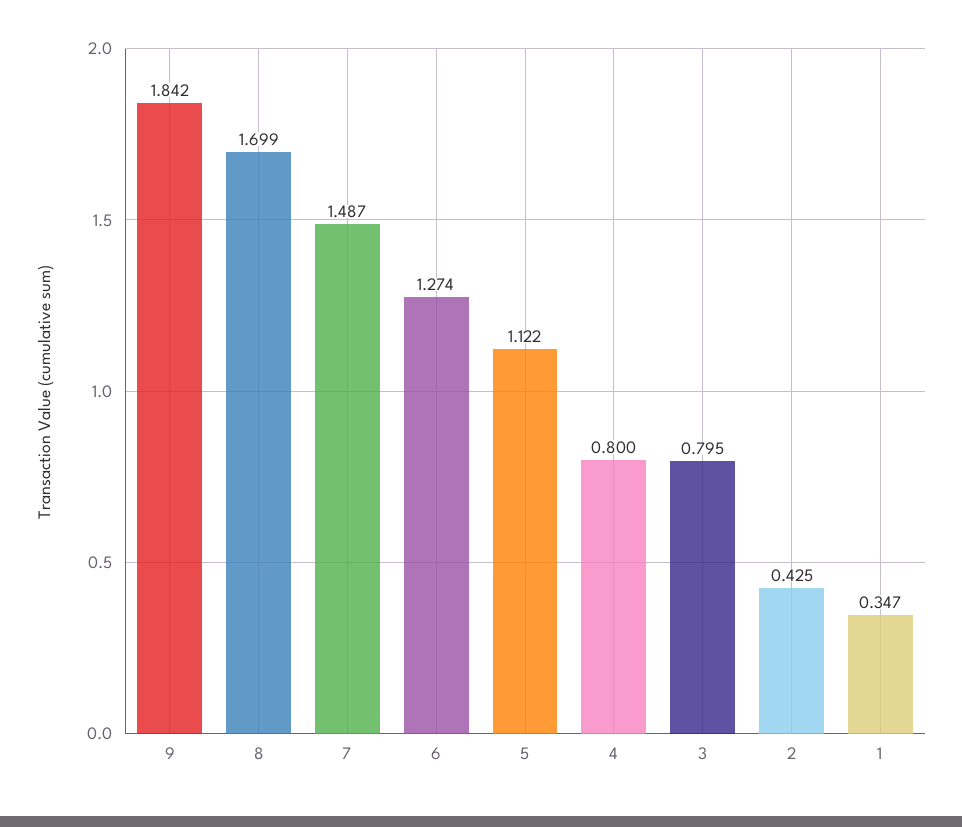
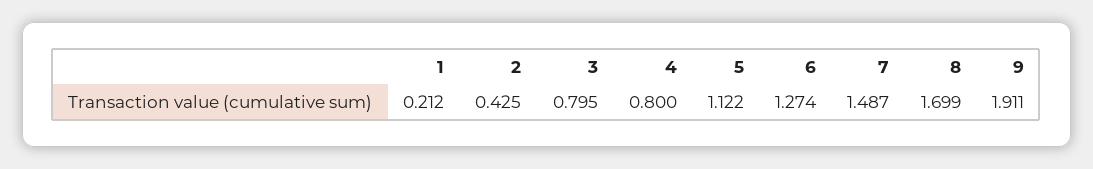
  {
-   "9": 1.842,
+   "9": 1.911,
    "8": 1.699,
    "7": 1.487,
    "6": 1.274,
    "5": 1.122,
    "4": 0.8,
    "3": 0.795,
    "2": 0.425,
-   "1": 0.347
+   "1": 0.212
  }

